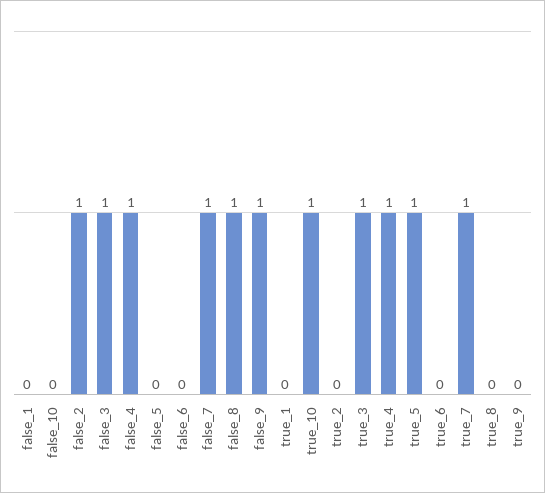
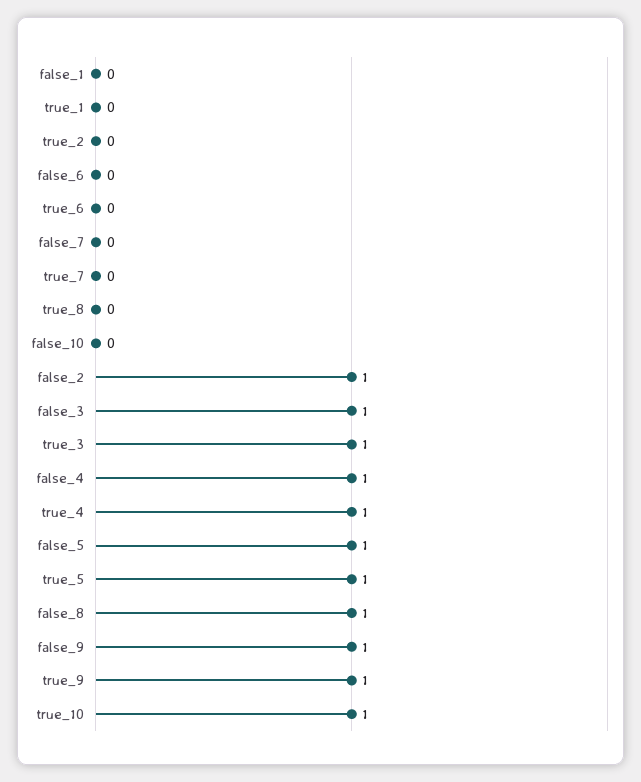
  {
    "false_1": 0,
    "false_10": 0,
    "false_2": 1,
    "false_3": 1,
    "false_4": 1,
-   "false_5": 0,
+   "false_5": 1,
    "false_6": 0,
-   "false_7": 1,
+   "false_7": 0,
    "false_8": 1,
    "false_9": 1,
    "true_1": 0,
    "true_10": 1,
    "true_2": 0,
    "true_3": 1,
    "true_4": 1,
    "true_5": 1,
    "true_6": 0,
-   "true_7": 1,
+   "true_7": 0,
    "true_8": 0,
-   "true_9": 0
+   "true_9": 1
  }

